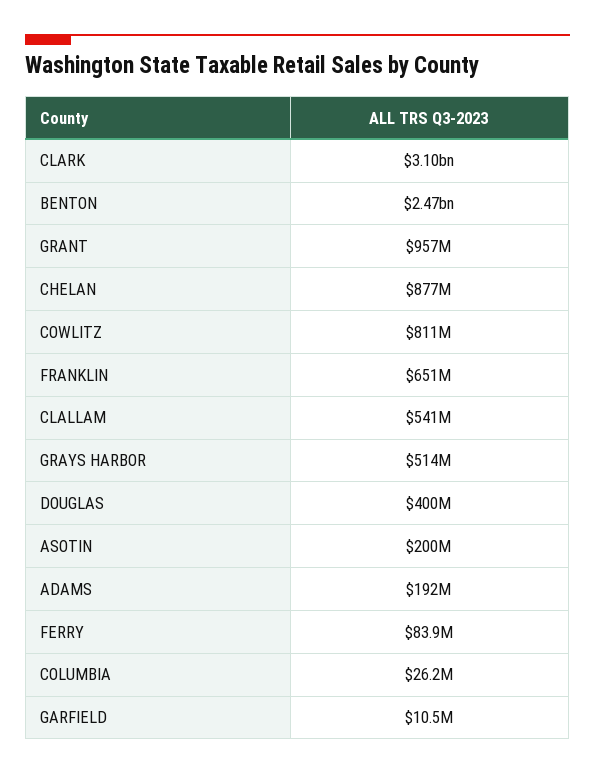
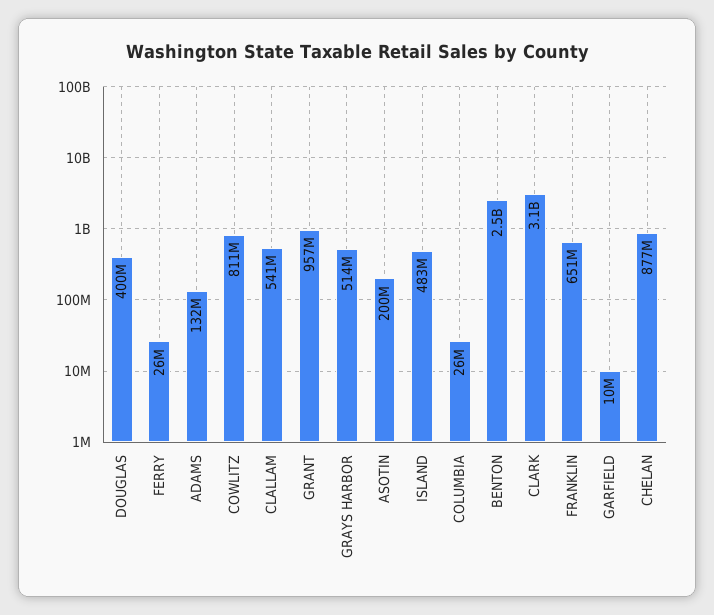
  {
    "CLARK": 3100000000,
    "BENTON": 2470000000,
    "GRANT": 957000000,
    "CHELAN": 877000000,
    "COWLITZ": 811000000,
    "FRANKLIN": 651000000,
    "CLALLAM": 541000000,
    "GRAYS HARBOR": 514000000,
    "DOUGLAS": 400000000,
    "ASOTIN": 200000000,
-   "ADAMS": 192000000,
+   "ADAMS": 132000000,
-   "FERRY": 83900000,
+   "FERRY": 26000000,
    "COLUMBIA": 26200000,
-   "GARFIELD": 10500000
+   "GARFIELD": 10500000,
+   "ISLAND": 483000000
  }

